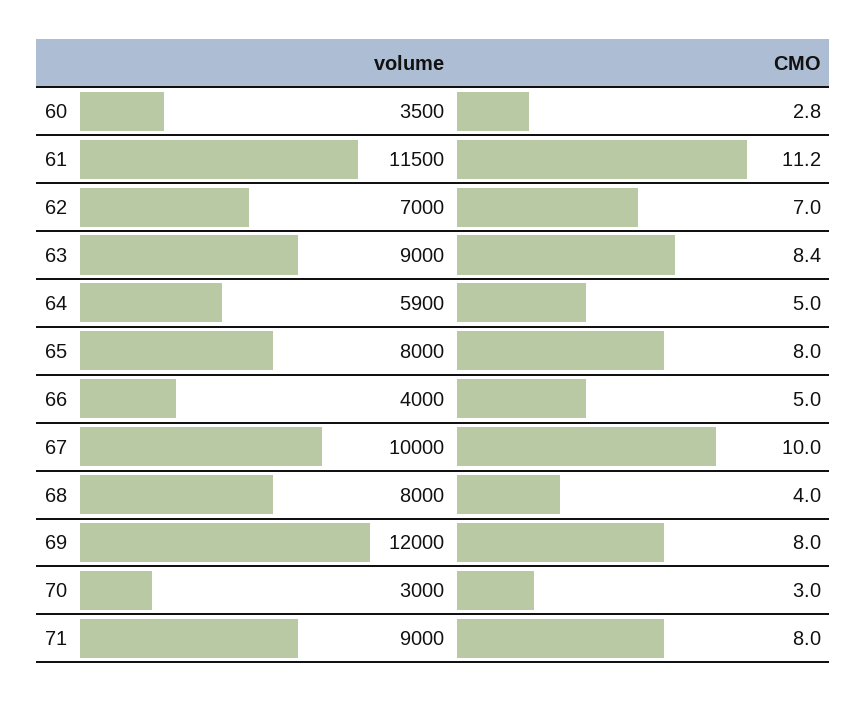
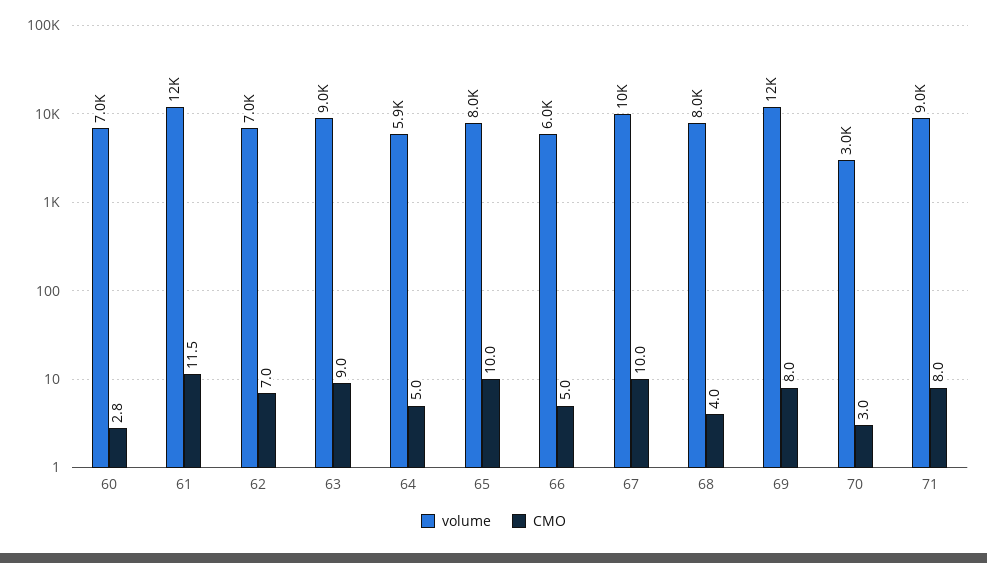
  {
    "volume": {
-     "60": 3500,
+     "60": 7000,
      "61": 11500,
      "62": 7000,
      "63": 9000,
      "64": 5900,
      "65": 8000,
-     "66": 4000,
+     "66": 6000,
      "67": 10000,
      "68": 8000,
      "69": 12000,
      "70": 3000,
      "71": 9000
    },
    "CMO": {
      "60": 2.8,
-     "61": 11.2,
+     "61": 11.5,
      "62": 7,
-     "63": 8.4,
+     "63": 9,
      "64": 5,
-     "65": 8,
+     "65": 10,
      "66": 5,
      "67": 10,
      "68": 4,
      "69": 8,
      "70": 3,
      "71": 8
    }
  }

